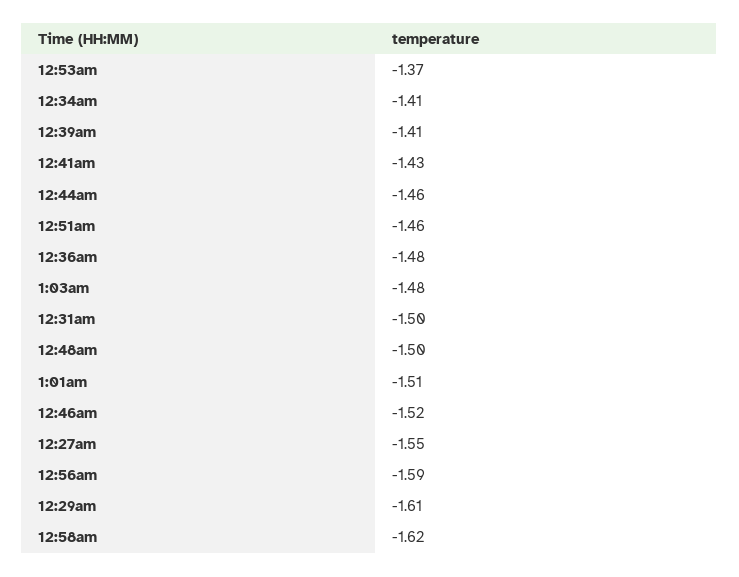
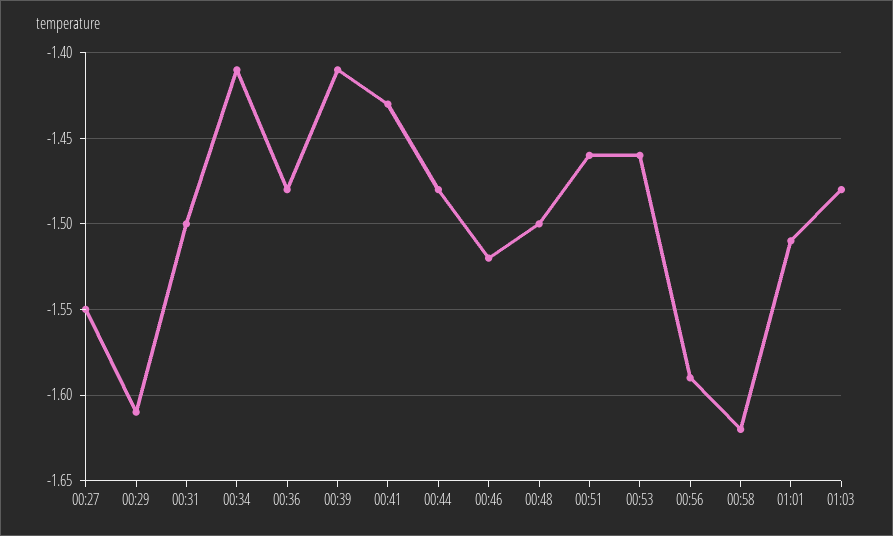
  {
-   "12:53am": -1.37,
+   "12:53am": -1.46,
    "12:34am": -1.41,
    "12:39am": -1.41,
    "12:41am": -1.43,
-   "12:44am": -1.46,
+   "12:44am": -1.48,
    "12:51am": -1.46,
    "12:36am": -1.48,
    "1:03am": -1.48,
    "12:31am": -1.5,
    "12:48am": -1.5,
    "1:01am": -1.51,
    "12:46am": -1.52,
    "12:27am": -1.55,
    "12:56am": -1.59,
    "12:29am": -1.61,
    "12:58am": -1.62
  }

